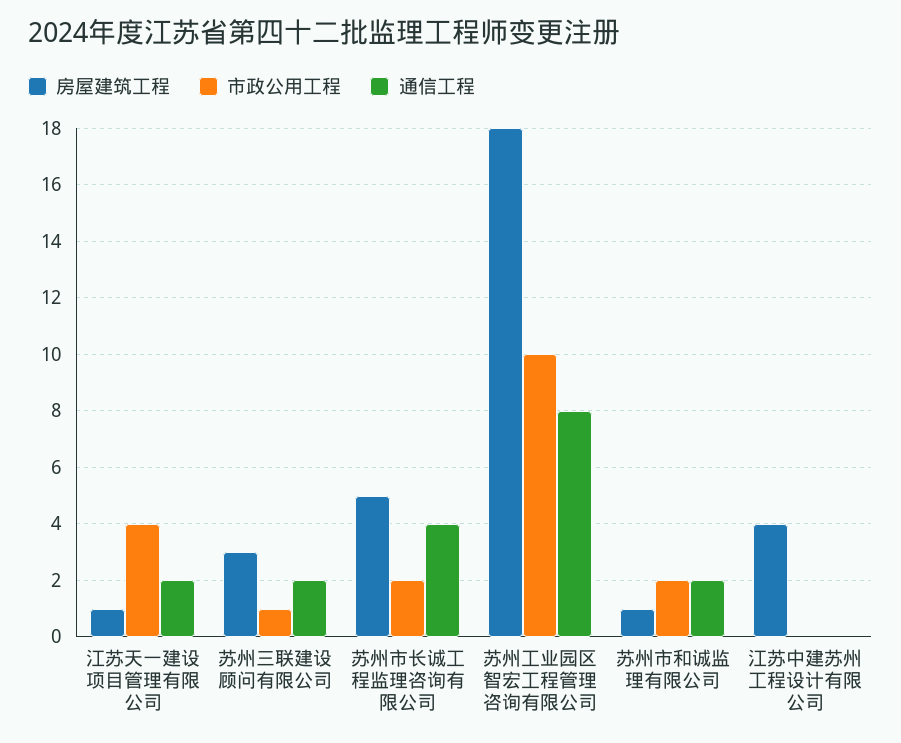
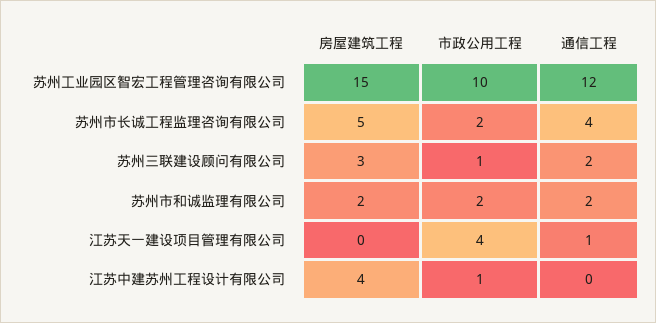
  {
    "房屋建筑工程": {
-     "江苏天一建设项目管理有限公司": 1,
+     "江苏天一建设项目管理有限公司": 0,
      "苏州三联建设顾问有限公司": 3,
      "苏州市长诚工程监理咨询有限公司": 5,
-     "苏州工业园区智宏工程管理咨询有限公司": 18,
+     "苏州工业园区智宏工程管理咨询有限公司": 15,
-     "苏州市和诚监理有限公司": 1,
+     "苏州市和诚监理有限公司": 2,
      "江苏中建苏州工程设计有限公司": 4
    },
    "市政公用工程": {
      "江苏天一建设项目管理有限公司": 4,
      "苏州三联建设顾问有限公司": 1,
      "苏州市长诚工程监理咨询有限公司": 2,
      "苏州工业园区智宏工程管理咨询有限公司": 10,
      "苏州市和诚监理有限公司": 2,
-     "江苏中建苏州工程设计有限公司": 0
+     "江苏中建苏州工程设计有限公司": 1
    },
    "通信工程": {
-     "江苏天一建设项目管理有限公司": 2,
+     "江苏天一建设项目管理有限公司": 1,
      "苏州三联建设顾问有限公司": 2,
      "苏州市长诚工程监理咨询有限公司": 4,
-     "苏州工业园区智宏工程管理咨询有限公司": 8,
+     "苏州工业园区智宏工程管理咨询有限公司": 12,
      "苏州市和诚监理有限公司": 2,
      "江苏中建苏州工程设计有限公司": 0
    }
  }

